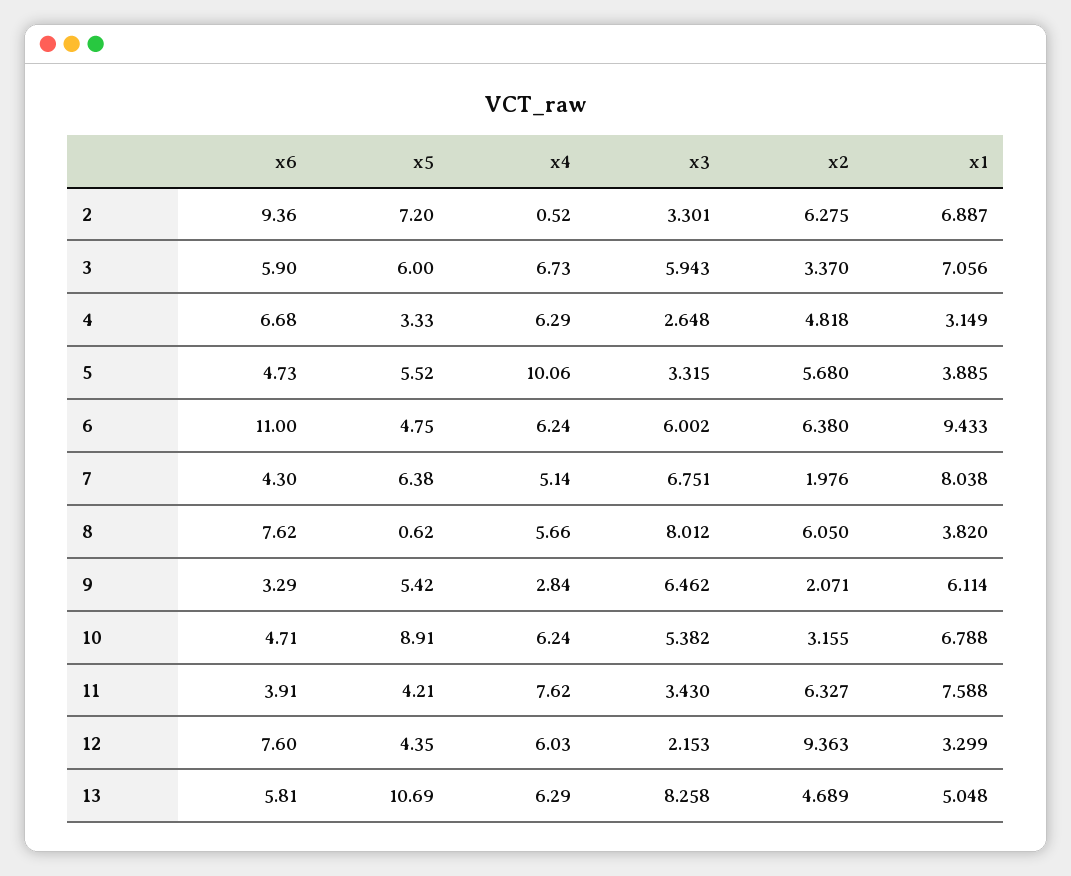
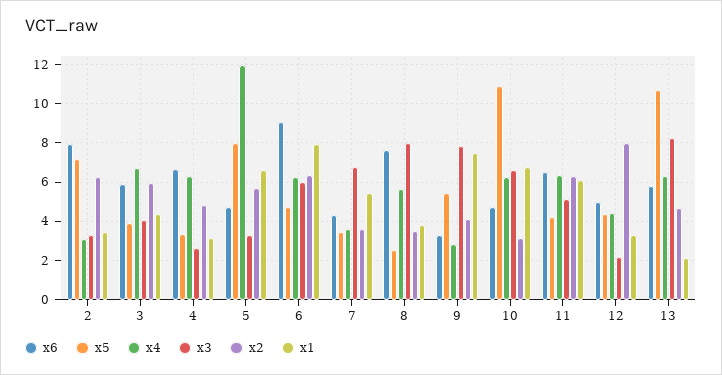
  {
    "x6": {
-     "2": 9.36,
+     "2": 8,
      "3": 5.9,
      "4": 6.68,
      "5": 4.73,
-     "6": 11,
+     "6": 9,
      "7": 4.3,
      "8": 7.62,
      "9": 3.29,
      "10": 4.71,
-     "11": 3.91,
+     "11": 6.5,
-     "12": 7.6,
+     "12": 5,
      "13": 5.81
    },
    "x5": {
      "2": 7.2,
-     "3": 6,
+     "3": 4,
      "4": 3.33,
-     "5": 5.52,
+     "5": 8,
      "6": 4.75,
-     "7": 6.38,
+     "7": 3.5,
-     "8": 0.62,
+     "8": 2.5,
      "9": 5.42,
-     "10": 8.91,
+     "10": 11,
      "11": 4.21,
      "12": 4.35,
      "13": 10.69
    },
    "x4": {
-     "2": 0.52,
+     "2": 3,
      "3": 6.73,
      "4": 6.29,
-     "5": 10.06,
+     "5": 12,
      "6": 6.24,
-     "7": 5.14,
+     "7": 3.5,
      "8": 5.66,
      "9": 2.84,
      "10": 6.24,
-     "11": 7.62,
+     "11": 6.5,
-     "12": 6.03,
+     "12": 4.5,
      "13": 6.29
    },
    "x3": {
      "2": 3.301,
-     "3": 5.943,
+     "3": 4,
      "4": 2.648,
      "5": 3.315,
      "6": 6.002,
      "7": 6.751,
      "8": 8.012,
-     "9": 6.462,
+     "9": 8,
-     "10": 5.382,
+     "10": 6.5,
-     "11": 3.43,
+     "11": 5,
      "12": 2.153,
      "13": 8.258
    },
    "x2": {
      "2": 6.275,
-     "3": 3.37,
+     "3": 6,
      "4": 4.818,
      "5": 5.68,
      "6": 6.38,
-     "7": 1.976,
+     "7": 3.5,
-     "8": 6.05,
+     "8": 3.5,
-     "9": 2.071,
+     "9": 4,
      "10": 3.155,
      "11": 6.327,
-     "12": 9.363,
+     "12": 8,
      "13": 4.689
    },
    "x1": {
-     "2": 6.887,
+     "2": 3.5,
-     "3": 7.056,
+     "3": 4.5,
      "4": 3.149,
-     "5": 3.885,
+     "5": 6.5,
-     "6": 9.433,
+     "6": 8,
-     "7": 8.038,
+     "7": 5.5,
      "8": 3.82,
-     "9": 6.114,
+     "9": 7.5,
      "10": 6.788,
-     "11": 7.588,
+     "11": 6,
      "12": 3.299,
-     "13": 5.048
+     "13": 2
    }
  }

